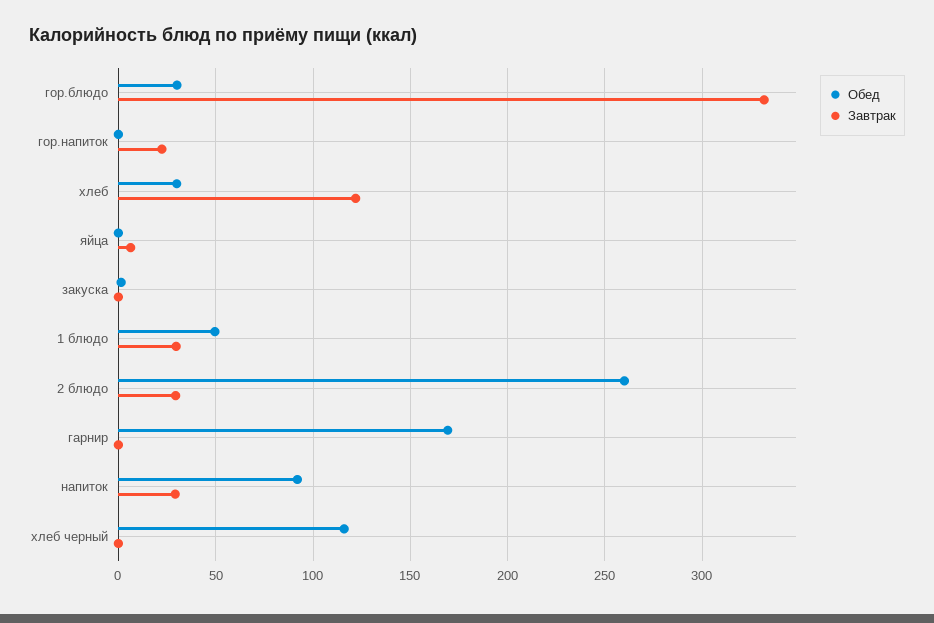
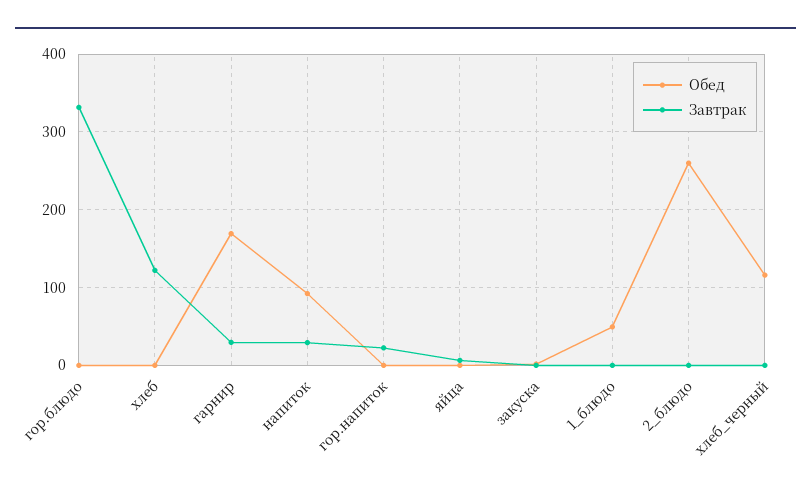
  {
    "Обед": {
-     "гор.блюдо": 30,
+     "гор.блюдо": 0,
      "гор.напиток": 0,
-     "хлеб": 30,
+     "хлеб": 0,
      "яйца": 0,
      "закуска": 0,
      "1 блюдо": 50,
      "2 блюдо": 260,
      "гарнир": 170,
      "напиток": 90,
      "хлеб черный": 115
    },
    "Завтрак": {
      "гор.блюдо": 330,
      "гор.напиток": 20,
      "хлеб": 120,
      "яйца": 5,
      "закуска": 0,
-     "1 блюдо": 30,
+     "1 блюдо": 0,
-     "2 блюдо": 30,
+     "2 блюдо": 0,
-     "гарнир": 0,
+     "гарнир": 30,
      "напиток": 30,
      "хлеб черный": 0
    }
  }

